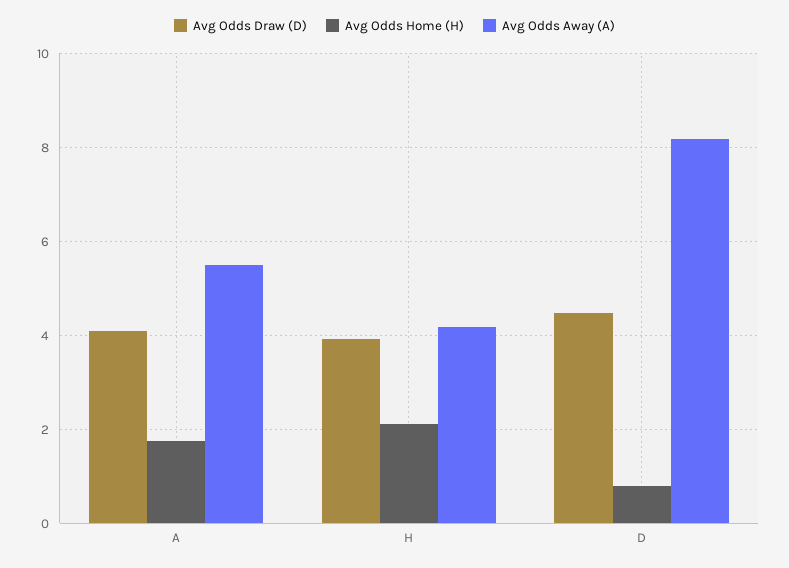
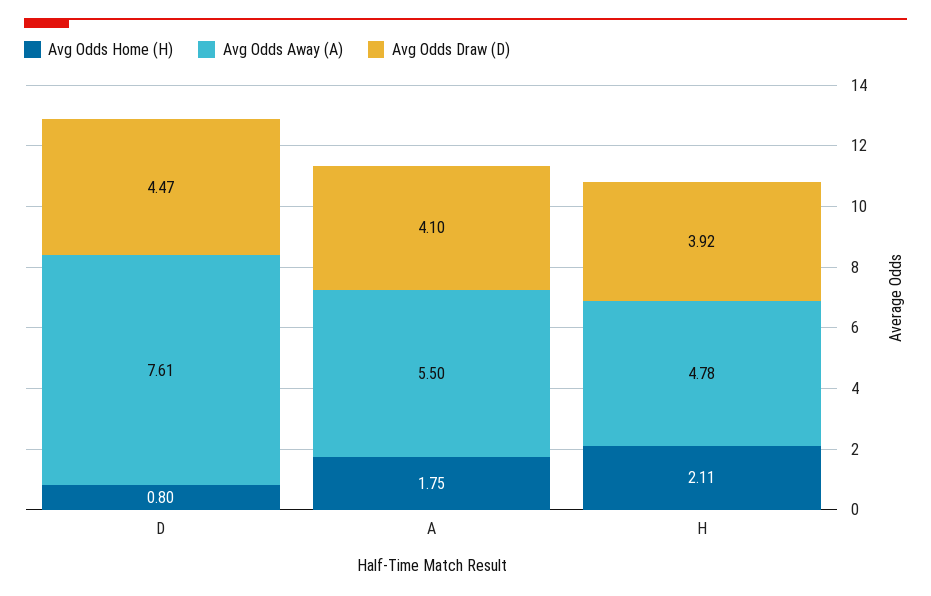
  {
    "Avg Odds Draw (D)": {
      "A": 4.1,
      "H": 3.92,
      "D": 4.47
    },
    "Avg Odds Home (H)": {
      "A": 1.75,
      "H": 2.11,
      "D": 0.8
    },
    "Avg Odds Away (A)": {
      "A": 5.5,
-     "H": 4.2,
+     "H": 4.78,
-     "D": 8.2
+     "D": 7.61
    }
  }

